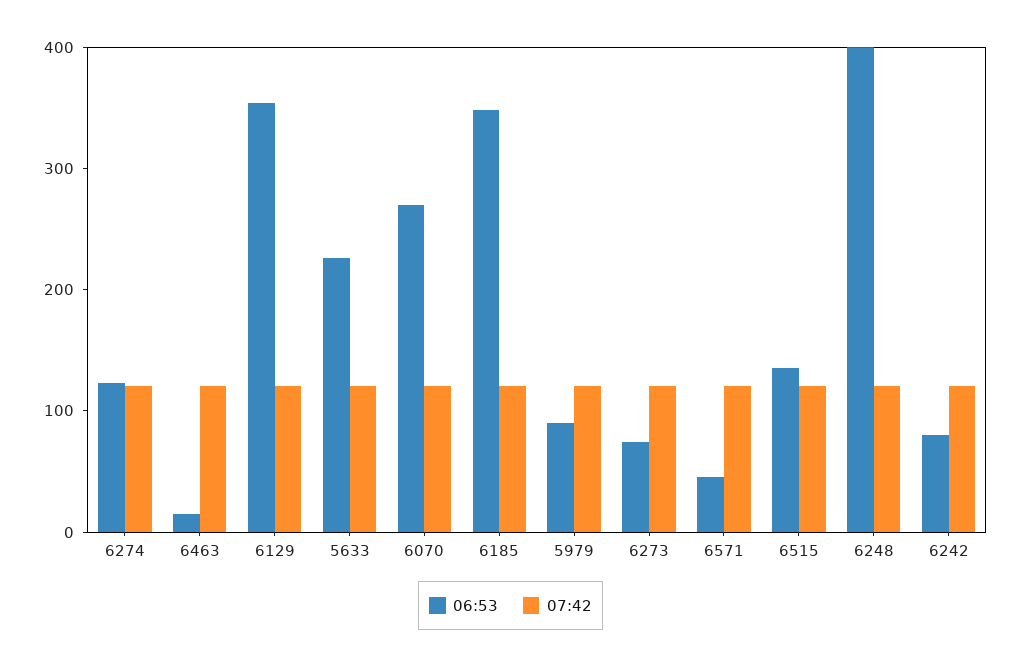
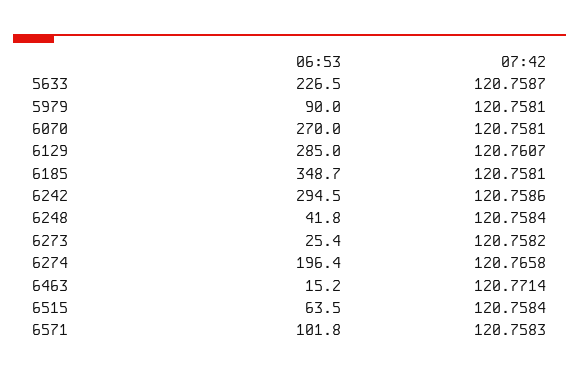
  {
    "06:53": {
-     "6274": 120,
+     "6274": 196.4,
      "6463": 15.2,
-     "6129": 360,
+     "6129": 285,
      "5633": 226.5,
      "6070": 270,
      "6185": 348.7,
      "5979": 90,
-     "6273": 80,
+     "6273": 25.4,
-     "6571": 40,
+     "6571": 101.8,
-     "6515": 140,
+     "6515": 63.5,
-     "6248": 400,
+     "6248": 41.8,
-     "6242": 80
+     "6242": 294.5
    },
    "07:42": {
      "6274": 120.7658,
      "6463": 120.7714,
      "6129": 120.7607,
      "5633": 120.7587,
      "6070": 120.7581,
      "6185": 120.7581,
      "5979": 120.7581,
      "6273": 120.7582,
      "6571": 120.7583,
      "6515": 120.7584,
      "6248": 120.7584,
      "6242": 120.7586
    }
  }

